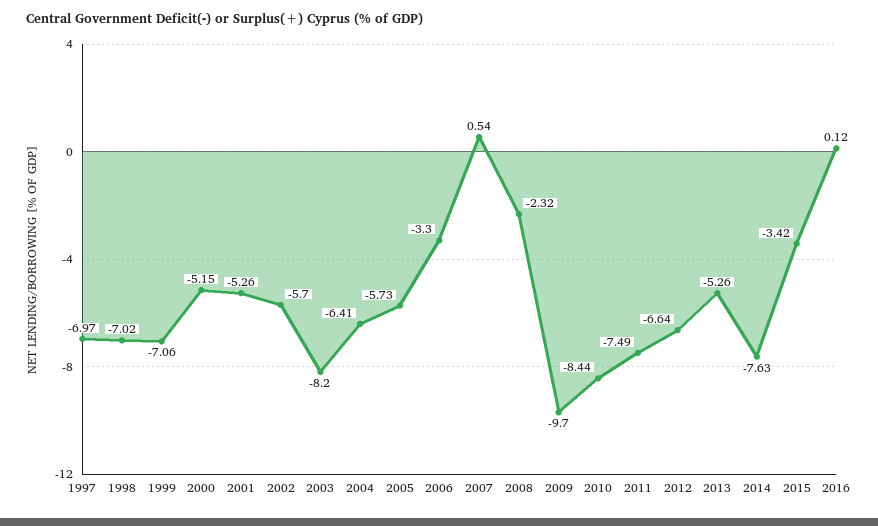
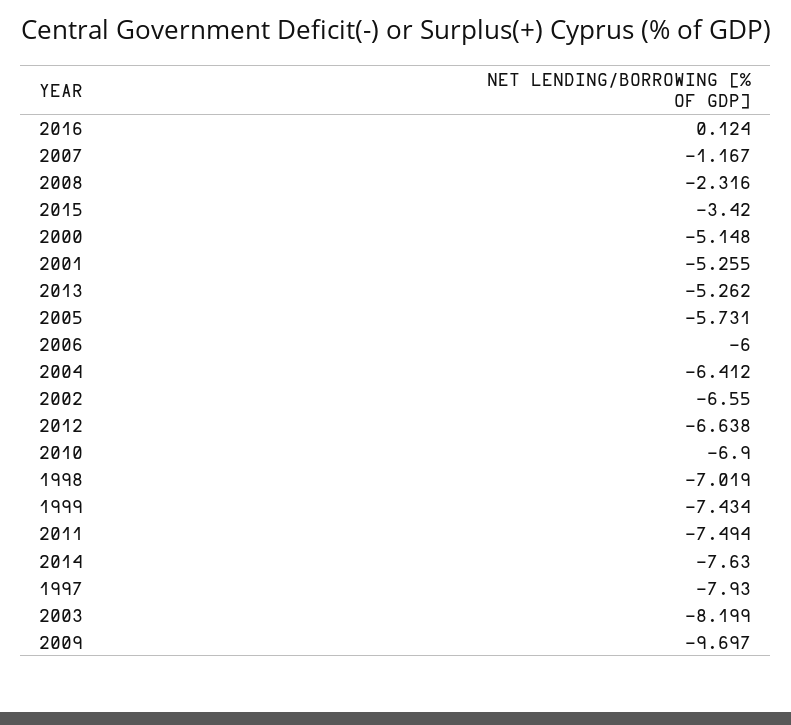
  {
-   "1997": -6.97,
+   "1997": -7.93,
    "1998": -7.019,
-   "1999": -7.06,
+   "1999": -7.434,
    "2000": -5.148,
    "2001": -5.255,
-   "2002": -5.7,
+   "2002": -6.55,
    "2003": -8.199,
    "2004": -6.412,
    "2005": -5.731,
-   "2006": -3.3,
+   "2006": -6,
-   "2007": 0.54,
+   "2007": -1.167,
    "2008": -2.316,
    "2009": -9.697,
-   "2010": -8.44,
+   "2010": -6.9,
    "2011": -7.494,
    "2012": -6.638,
    "2013": -5.262,
    "2014": -7.63,
    "2015": -3.42,
    "2016": 0.124
  }

